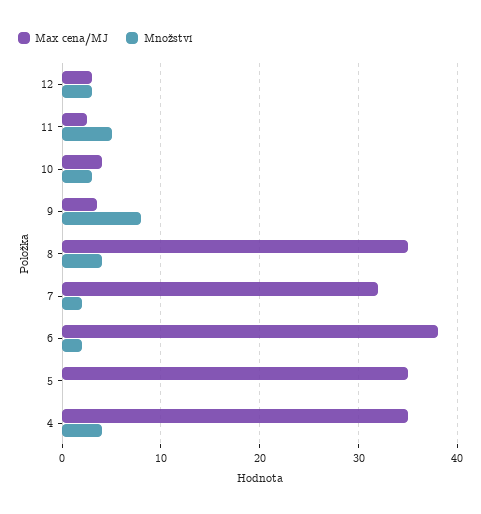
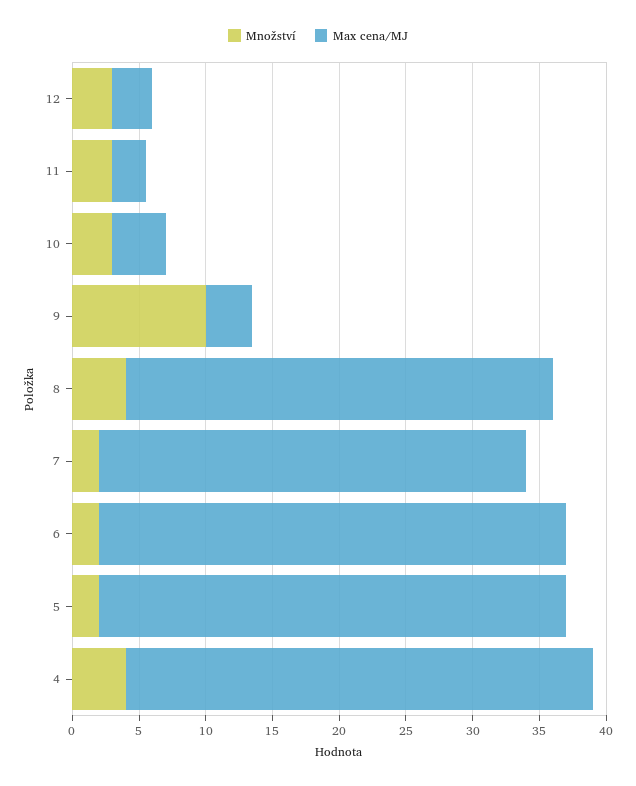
  {
    "Max cena/MJ": {
      "12": 3,
      "11": 3,
      "10": 4,
      "9": 4,
-     "8": 35,
+     "8": 32,
      "7": 32,
-     "6": 38,
+     "6": 35,
      "5": 35,
      "4": 35
    },
    "Množství": {
      "12": 3,
-     "11": 5,
+     "11": 3,
      "10": 3,
-     "9": 8,
+     "9": 10,
      "8": 4,
      "7": 2,
      "6": 2,
-     "5": 0,
+     "5": 2,
      "4": 4
    }
  }

